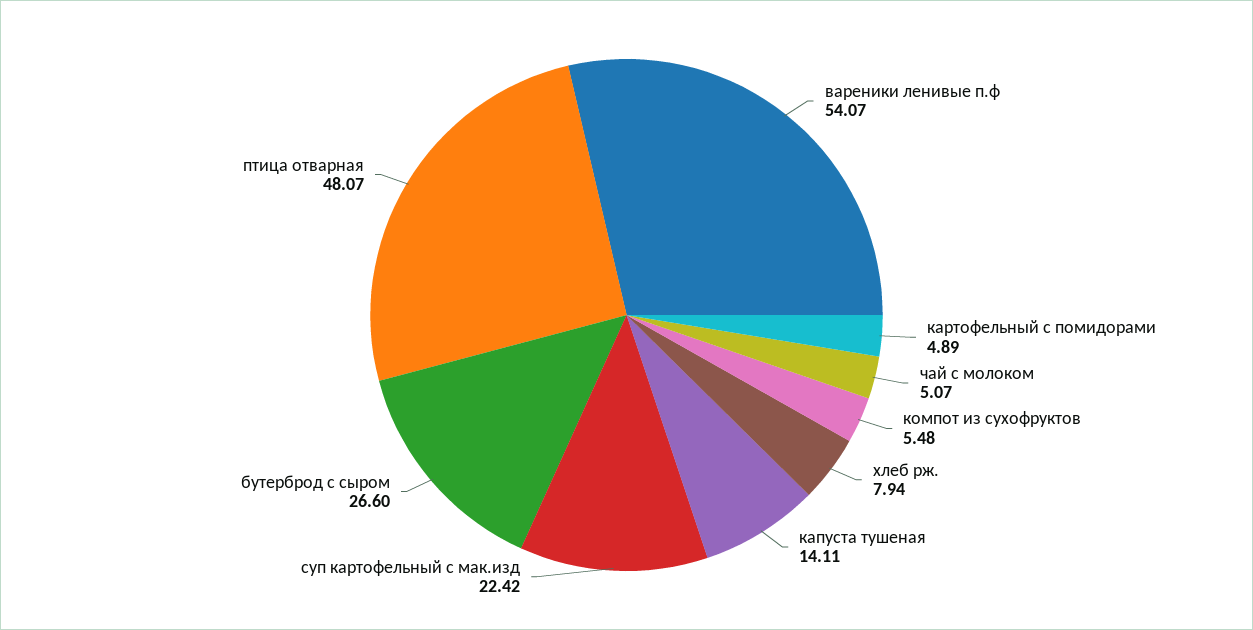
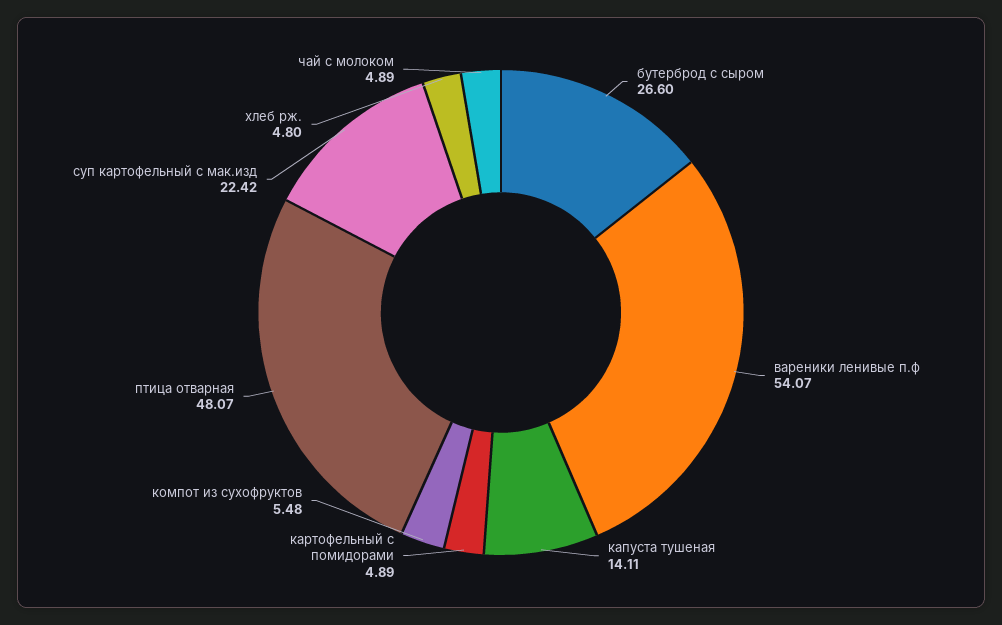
  {
    "вареники ленивые п.ф": 54.07,
    "картофельный с помидорами": 4.89,
-   "чай с молоком": 5.07,
+   "чай с молоком": 4.89,
    "компот из сухофруктов": 5.48,
-   "хлеб рж.": 7.94,
+   "хлеб рж.": 4.8,
    "капуста тушеная": 14.11,
    "суп картофельный с мак.изд": 22.42,
    "бутерброд с сыром": 26.6,
    "птица отварная": 48.07
  }

